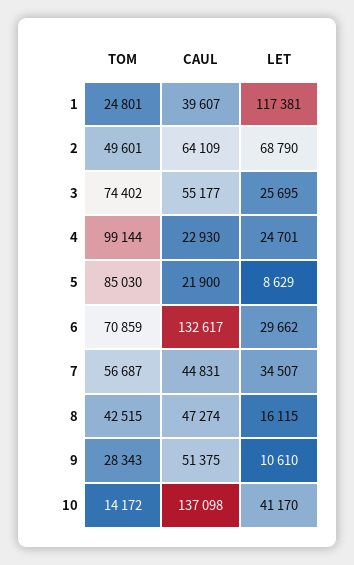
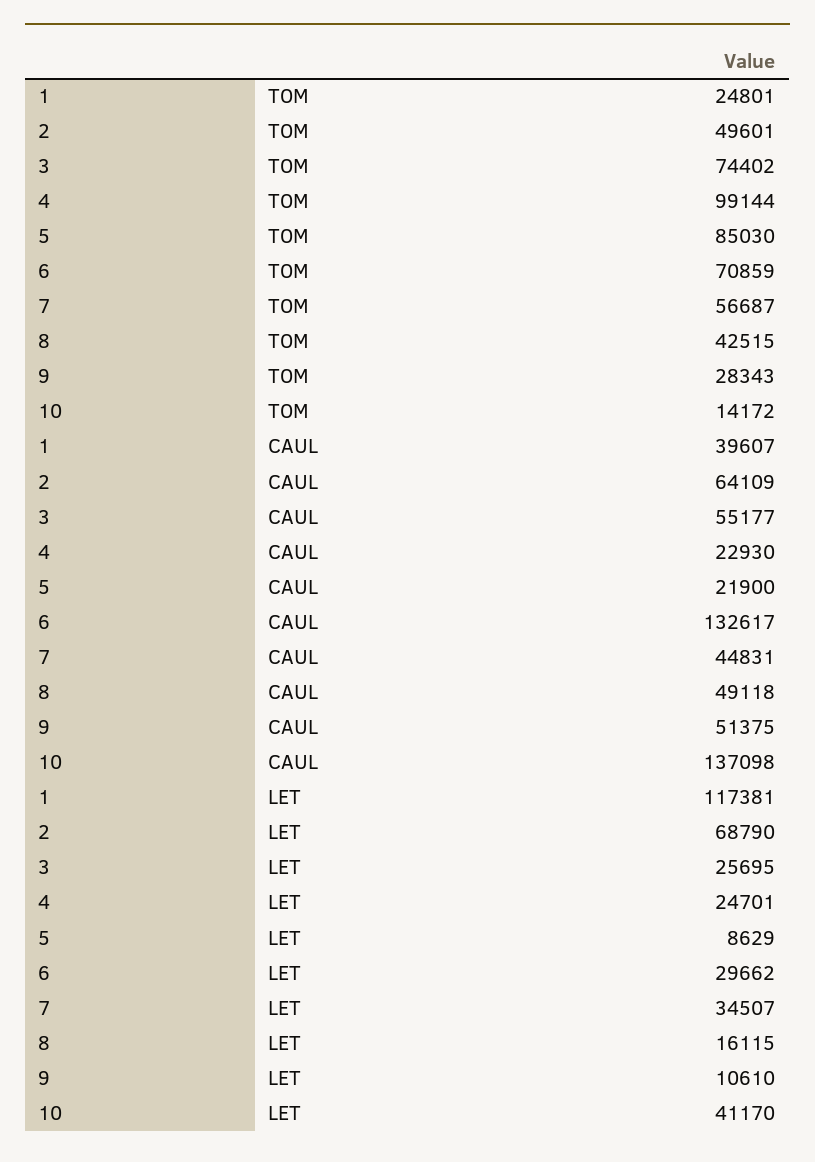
  {
    "TOM": {
      "1": 24801,
      "2": 49601,
      "3": 74402,
      "4": 99144,
      "5": 85030,
      "6": 70859,
      "7": 56687,
      "8": 42515,
      "9": 28343,
      "10": 14172
    },
    "CAUL": {
      "1": 39607,
      "2": 64109,
      "3": 55177,
      "4": 22930,
      "5": 21900,
      "6": 132617,
      "7": 44831,
-     "8": 47274,
+     "8": 49118,
      "9": 51375,
      "10": 137098
    },
    "LET": {
      "1": 117381,
      "2": 68790,
      "3": 25695,
      "4": 24701,
      "5": 8629,
      "6": 29662,
      "7": 34507,
      "8": 16115,
      "9": 10610,
      "10": 41170
    }
  }

